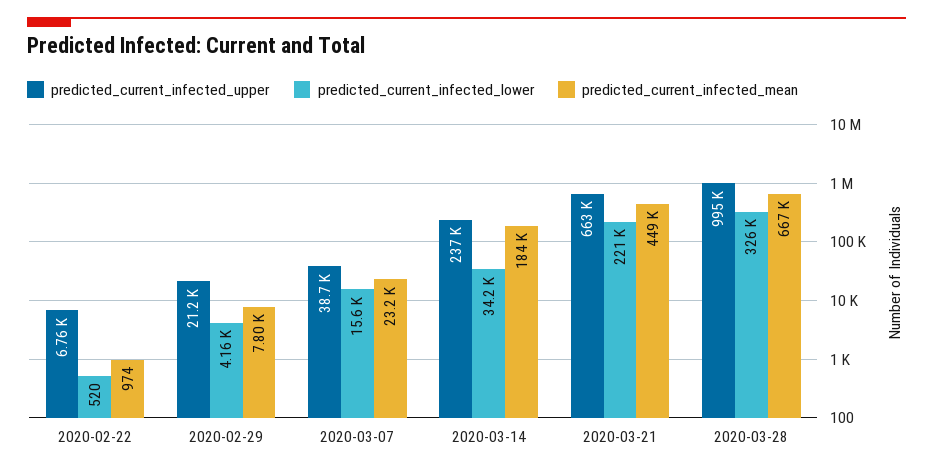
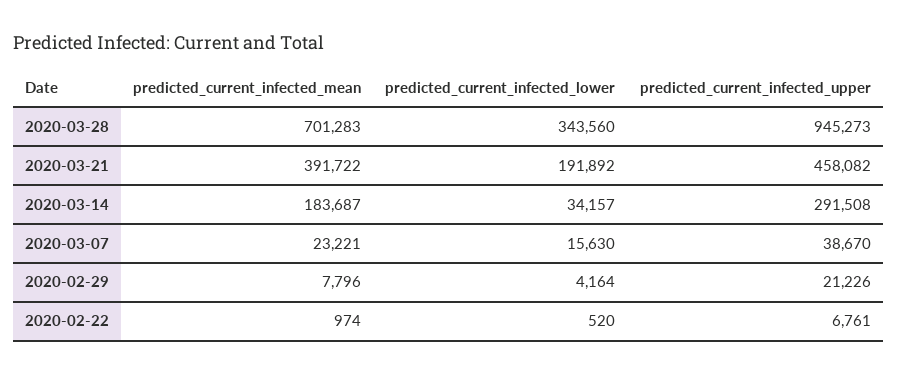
  {
    "predicted_current_infected_upper": {
      "2020-02-22": 6761,
      "2020-02-29": 21226,
      "2020-03-07": 38670,
-     "2020-03-14": 237000,
+     "2020-03-14": 291508,
-     "2020-03-21": 663000,
+     "2020-03-21": 458082,
-     "2020-03-28": 995000
+     "2020-03-28": 945273
    },
    "predicted_current_infected_lower": {
      "2020-02-22": 520,
      "2020-02-29": 4164,
      "2020-03-07": 15630,
      "2020-03-14": 34157,
-     "2020-03-21": 221000,
+     "2020-03-21": 191892,
-     "2020-03-28": 326000
+     "2020-03-28": 343560
    },
    "predicted_current_infected_mean": {
      "2020-02-22": 974,
      "2020-02-29": 7796,
      "2020-03-07": 23221,
      "2020-03-14": 183687,
-     "2020-03-21": 449000,
+     "2020-03-21": 391722,
-     "2020-03-28": 667000
+     "2020-03-28": 701283
    }
  }

